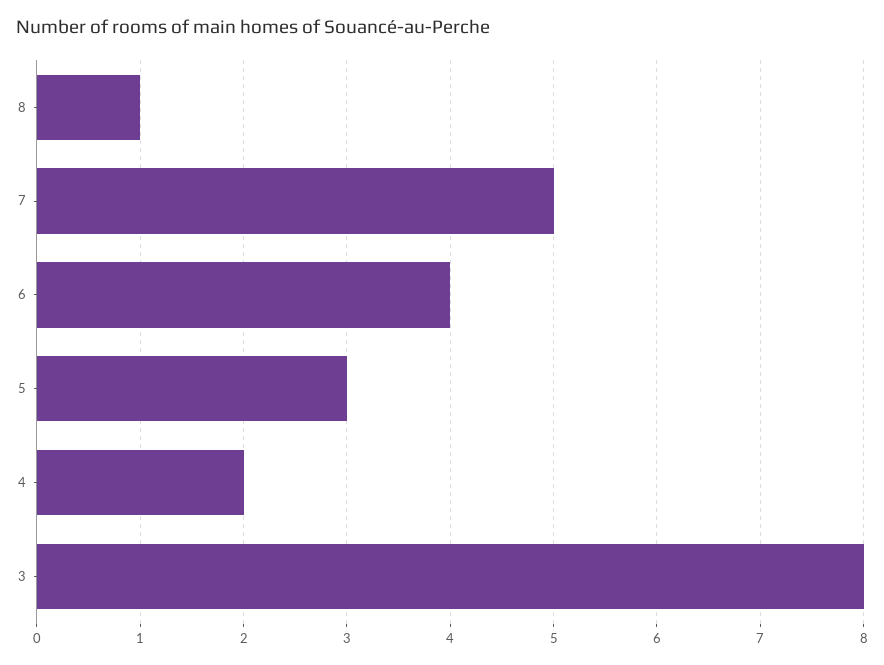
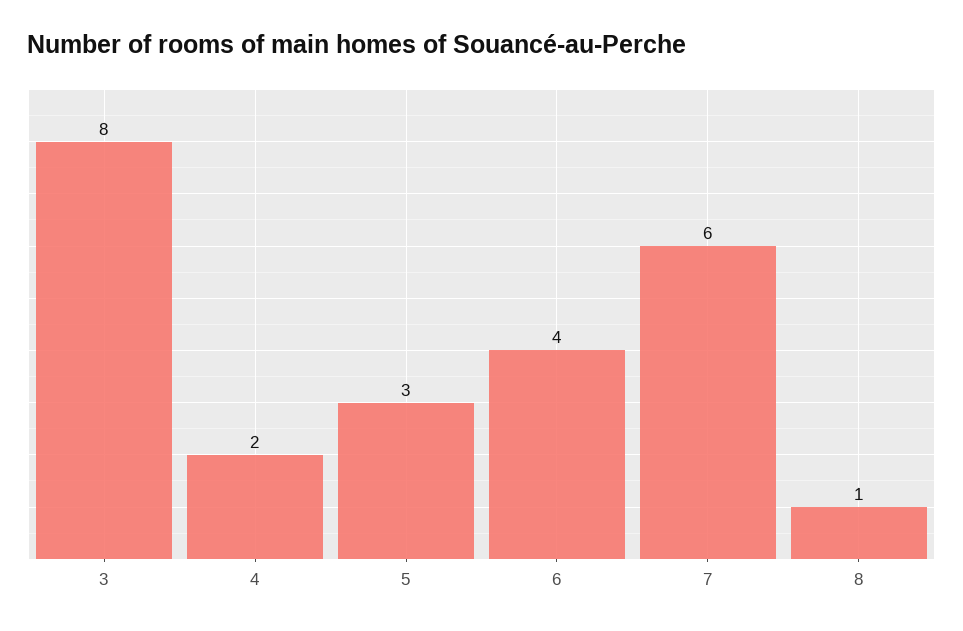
  {
    "8": 1,
-   "7": 5,
+   "7": 6,
    "6": 4,
    "5": 3,
    "4": 2,
    "3": 8
  }

